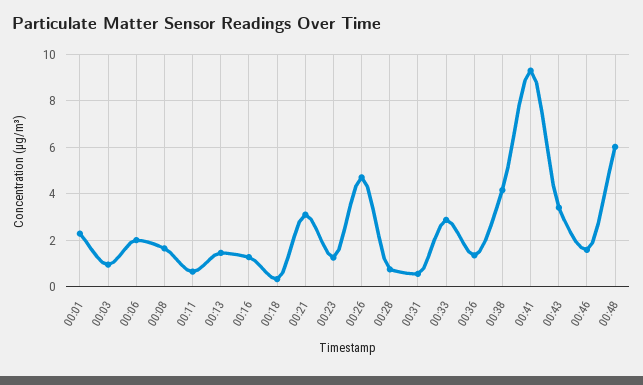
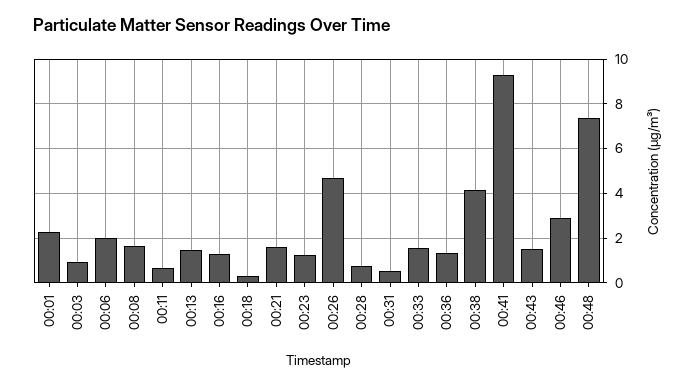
  {
    "00:01": 2.5,
    "00:03": 1,
    "00:06": 2,
    "00:08": 1.5,
    "00:11": 0.5,
    "00:13": 1.5,
    "00:16": 1.5,
    "00:18": 0.5,
-   "00:21": 3,
+   "00:21": 1.5,
    "00:23": 1.5,
    "00:26": 4.5,
    "00:28": 1,
    "00:31": 0.5,
-   "00:33": 3,
+   "00:33": 1.5,
    "00:36": 1.5,
    "00:38": 4,
    "00:41": 9.5,
-   "00:43": 3.5,
+   "00:43": 1.5,
-   "00:46": 1.5,
+   "00:46": 3,
-   "00:48": 6
+   "00:48": 7.5
  }

